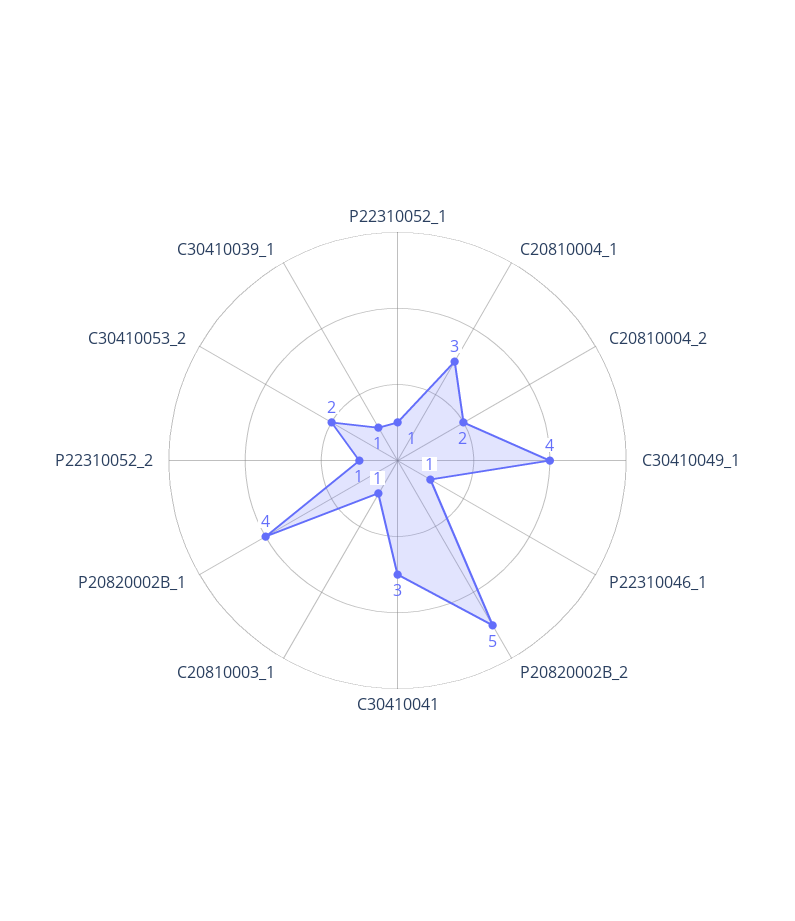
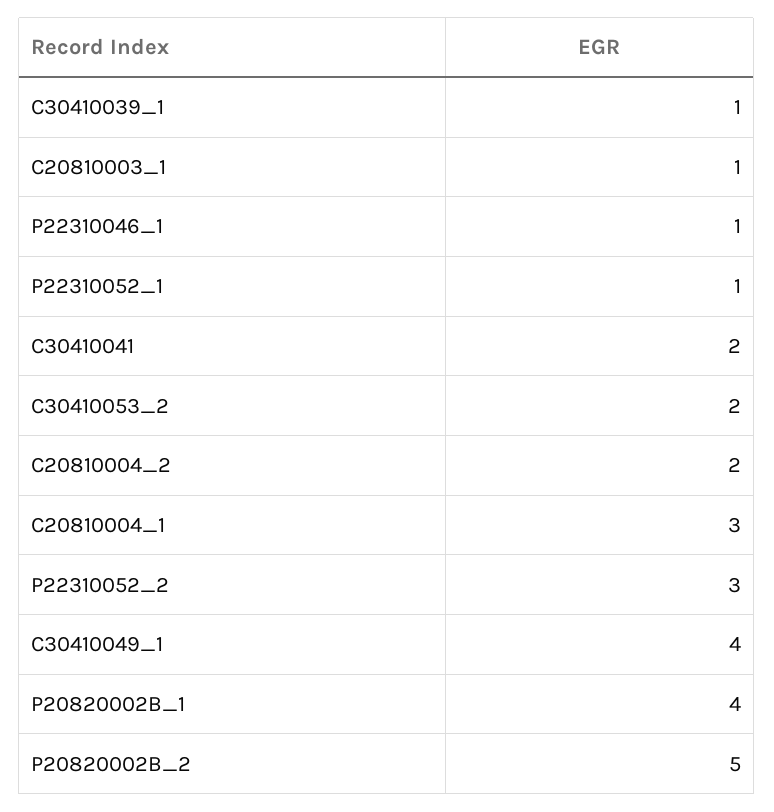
  {
    "P22310052_1": 1,
    "C20810004_1": 3,
    "C20810004_2": 2,
    "C30410049_1": 4,
    "P22310046_1": 1,
    "P20820002B_2": 5,
-   "C30410041": 3,
+   "C30410041": 2,
    "C20810003_1": 1,
    "P20820002B_1": 4,
-   "P22310052_2": 1,
+   "P22310052_2": 3,
    "C30410053_2": 2,
    "C30410039_1": 1
  }

